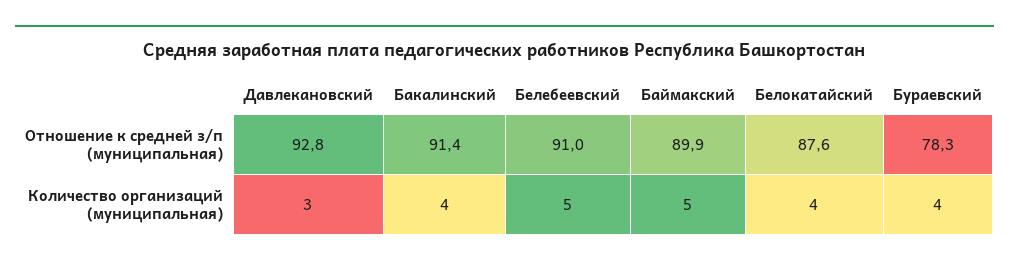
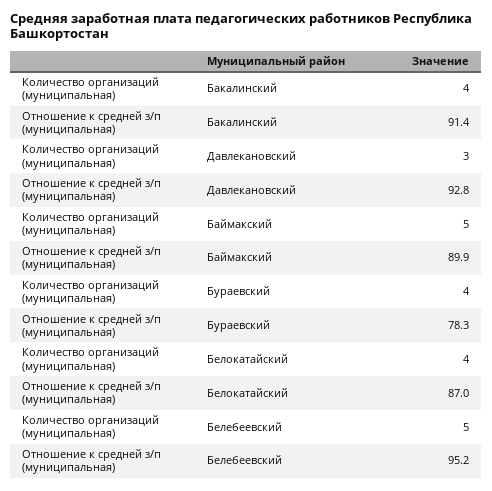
  {
    "Давлекановский": {
      "Отношение к средней з/п (муниципальная)": 92.8,
      "Количество организаций (муниципальная)": 3
    },
    "Бакалинский": {
      "Отношение к средней з/п (муниципальная)": 91.4,
      "Количество организаций (муниципальная)": 4
    },
    "Белебеевский": {
-     "Отношение к средней з/п (муниципальная)": 91,
+     "Отношение к средней з/п (муниципальная)": 95.2,
      "Количество организаций (муниципальная)": 5
    },
    "Баймакский": {
      "Отношение к средней з/п (муниципальная)": 89.9,
      "Количество организаций (муниципальная)": 5
    },
    "Белокатайский": {
-     "Отношение к средней з/п (муниципальная)": 87.6,
+     "Отношение к средней з/п (муниципальная)": 87,
      "Количество организаций (муниципальная)": 4
    },
    "Бураевский": {
      "Отношение к средней з/п (муниципальная)": 78.3,
      "Количество организаций (муниципальная)": 4
    }
  }

